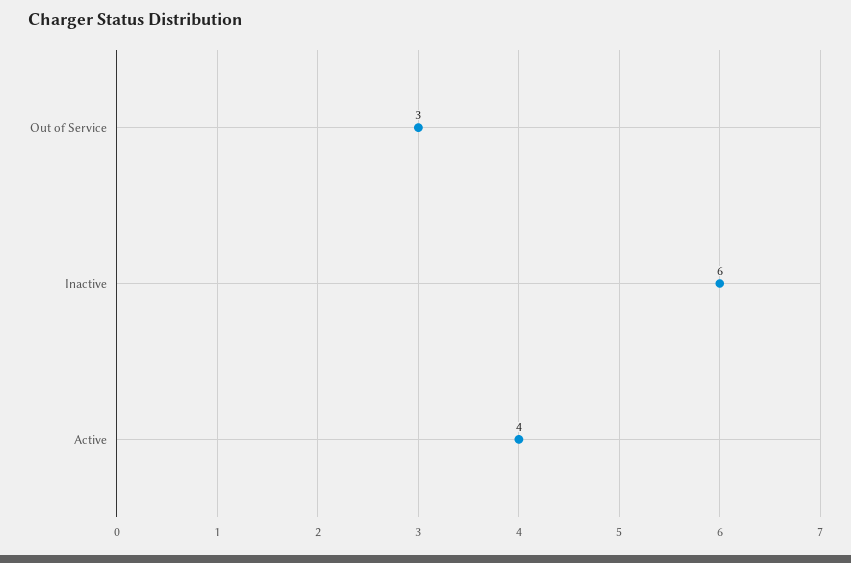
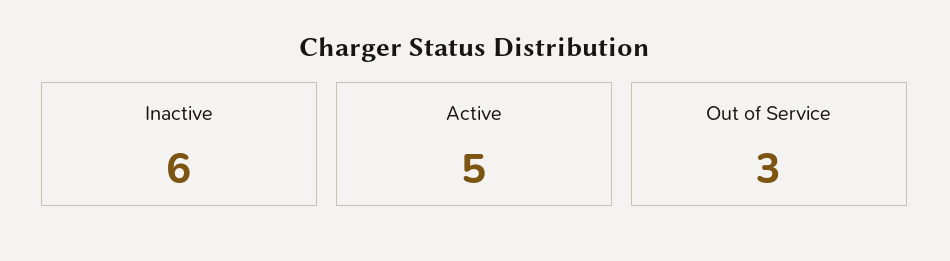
  {
    "Out of Service": 3,
    "Inactive": 6,
-   "Active": 4
+   "Active": 5
  }

